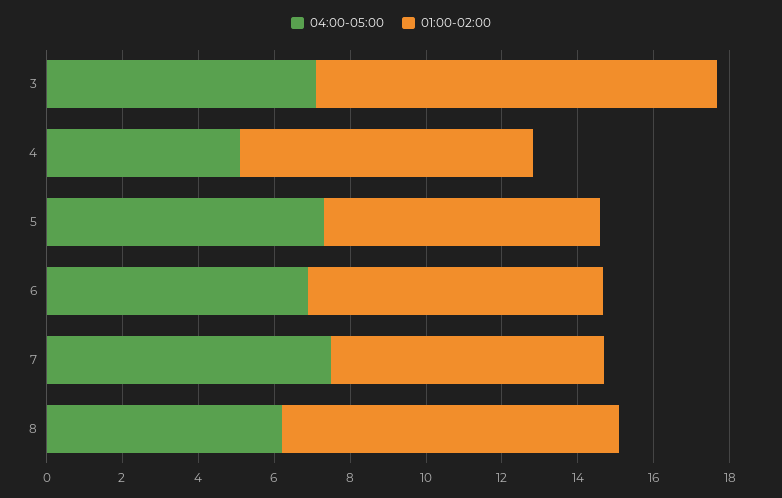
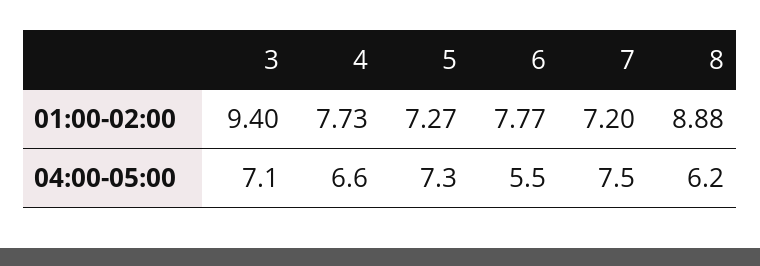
  {
    "04:00-05:00": {
      "3": 7.1,
-     "4": 5,
+     "4": 6.6,
      "5": 7.3,
-     "6": 7,
+     "6": 5.5,
      "7": 7.5,
      "8": 6.2
    },
    "01:00-02:00": {
-     "3": 10.5,
+     "3": 9.4,
      "4": 7.73,
      "5": 7.27,
      "6": 7.77,
      "7": 7.2,
      "8": 8.88
    }
  }

